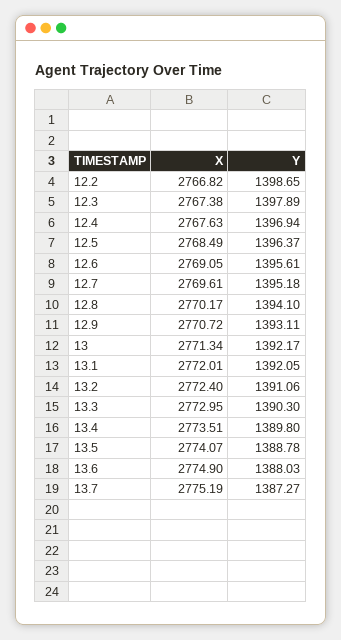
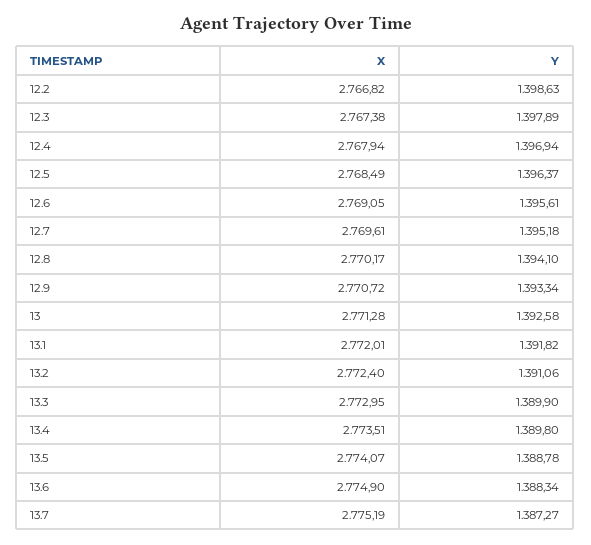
  {
    "X": {
      "12.2": 2766.82,
      "12.3": 2767.38,
-     "12.4": 2767.63,
+     "12.4": 2767.94,
      "12.5": 2768.49,
      "12.6": 2769.05,
      "12.7": 2769.61,
      "12.8": 2770.17,
      "12.9": 2770.72,
-     "13": 2771.34,
+     "13": 2771.28,
      "13.1": 2772.01,
      "13.2": 2772.4,
      "13.3": 2772.95,
      "13.4": 2773.51,
      "13.5": 2774.07,
      "13.6": 2774.9,
      "13.7": 2775.19
    },
    "Y": {
-     "12.2": 1398.65,
+     "12.2": 1398.63,
      "12.3": 1397.89,
      "12.4": 1396.94,
      "12.5": 1396.37,
      "12.6": 1395.61,
      "12.7": 1395.18,
      "12.8": 1394.1,
-     "12.9": 1393.11,
+     "12.9": 1393.34,
-     "13": 1392.17,
+     "13": 1392.58,
-     "13.1": 1392.05,
+     "13.1": 1391.82,
      "13.2": 1391.06,
-     "13.3": 1390.3,
+     "13.3": 1389.9,
      "13.4": 1389.8,
      "13.5": 1388.78,
-     "13.6": 1388.03,
+     "13.6": 1388.34,
      "13.7": 1387.27
    }
  }

